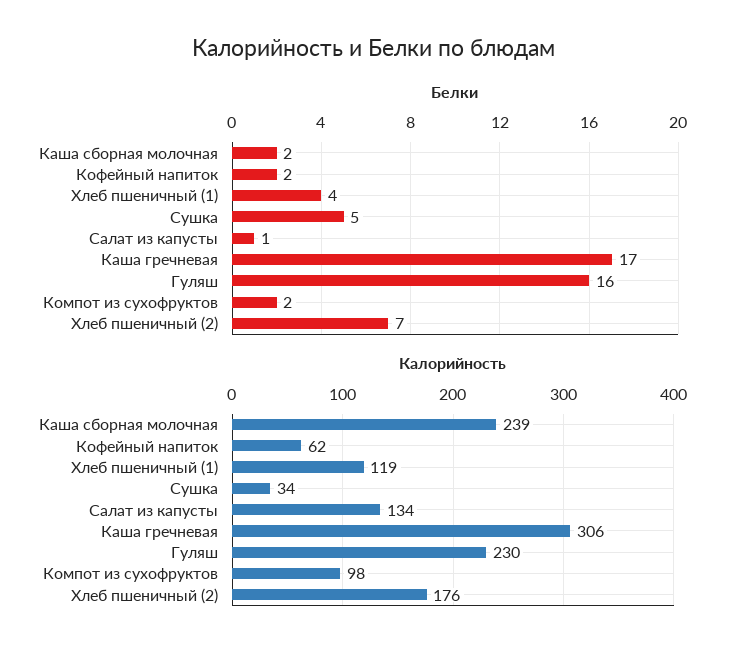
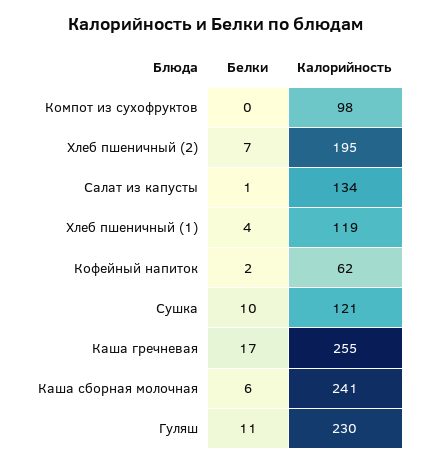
  {
    "Белки": {
-     "Каша сборная молочная": 2,
+     "Каша сборная молочная": 6,
      "Кофейный напиток": 2,
      "Хлеб пшеничный (1)": 4,
-     "Сушка": 5,
+     "Сушка": 10,
      "Салат из капусты": 1,
      "Каша гречневая": 17,
-     "Гуляш": 16,
+     "Гуляш": 11,
-     "Компот из сухофруктов": 2,
+     "Компот из сухофруктов": 0,
      "Хлеб пшеничный (2)": 7
    },
    "Калорийность": {
-     "Каша сборная молочная": 239,
+     "Каша сборная молочная": 241,
      "Кофейный напиток": 62,
      "Хлеб пшеничный (1)": 119,
-     "Сушка": 34,
+     "Сушка": 121,
      "Салат из капусты": 134,
-     "Каша гречневая": 306,
+     "Каша гречневая": 255,
      "Гуляш": 230,
      "Компот из сухофруктов": 98,
-     "Хлеб пшеничный (2)": 176
+     "Хлеб пшеничный (2)": 195
    }
  }

